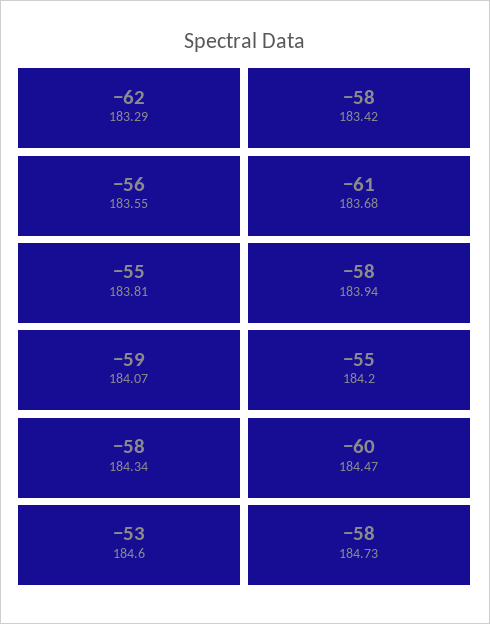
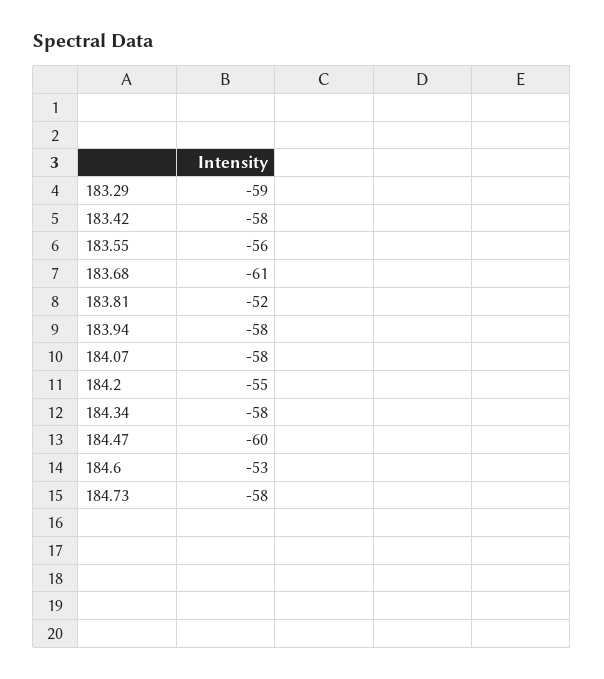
  {
-   "183.29": -62,
+   "183.29": -59,
    "183.42": -58,
    "183.55": -56,
    "183.68": -61,
-   "183.81": -55,
+   "183.81": -52,
    "183.94": -58,
-   "184.07": -59,
+   "184.07": -58,
    "184.2": -55,
    "184.34": -58,
    "184.47": -60,
    "184.6": -53,
    "184.73": -58
  }

